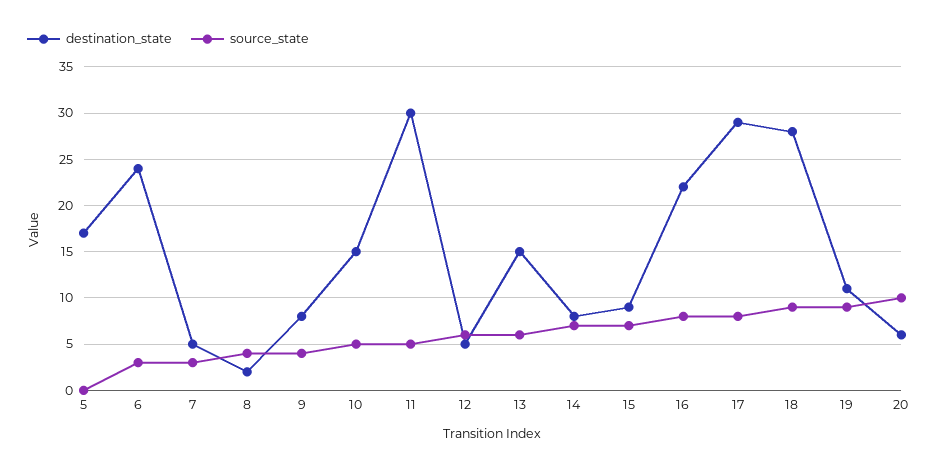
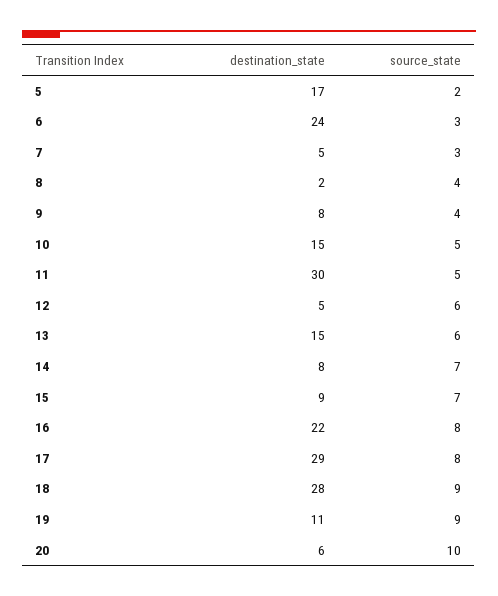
  {
    "destination_state": {
      "5": 17,
      "6": 24,
      "7": 5,
      "8": 2,
      "9": 8,
      "10": 15,
      "11": 30,
      "12": 5,
      "13": 15,
      "14": 8,
      "15": 9,
      "16": 22,
      "17": 29,
      "18": 28,
      "19": 11,
      "20": 6
    },
    "source_state": {
-     "5": 0,
+     "5": 2,
      "6": 3,
      "7": 3,
      "8": 4,
      "9": 4,
      "10": 5,
      "11": 5,
      "12": 6,
      "13": 6,
      "14": 7,
      "15": 7,
      "16": 8,
      "17": 8,
      "18": 9,
      "19": 9,
      "20": 10
    }
  }

